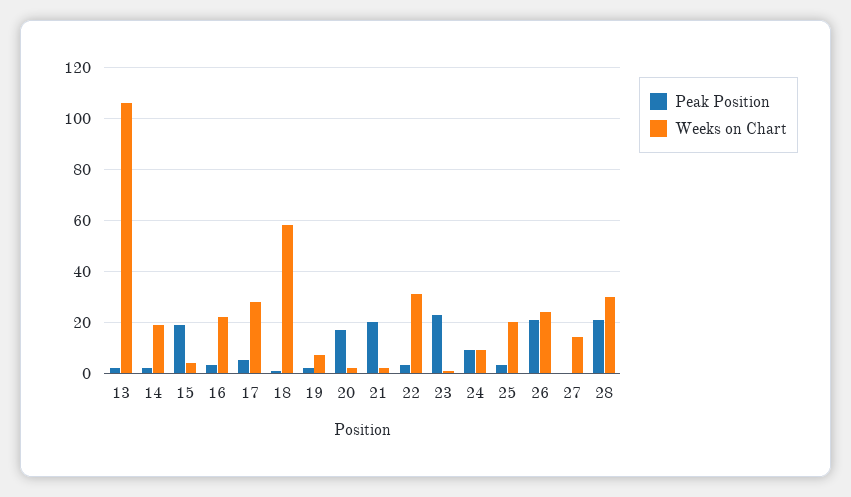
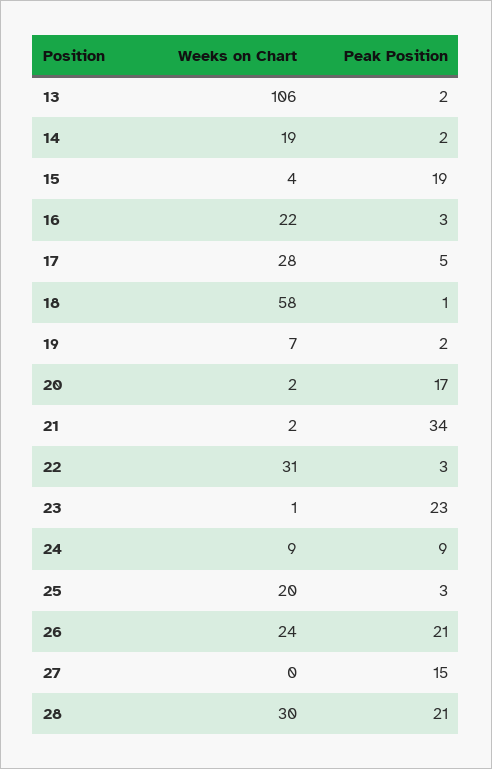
  {
    "Peak Position": {
      "13": 2,
      "14": 2,
      "15": 19,
      "16": 3,
      "17": 5,
      "18": 1,
      "19": 2,
      "20": 17,
-     "21": 20,
+     "21": 34,
      "22": 3,
      "23": 23,
      "24": 9,
      "25": 3,
      "26": 21,
-     "27": 0,
+     "27": 15,
      "28": 21
    },
    "Weeks on Chart": {
      "13": 106,
      "14": 19,
      "15": 4,
      "16": 22,
      "17": 28,
      "18": 58,
      "19": 7,
      "20": 2,
      "21": 2,
      "22": 31,
      "23": 1,
      "24": 9,
      "25": 20,
      "26": 24,
-     "27": 15,
+     "27": 0,
      "28": 30
    }
  }

